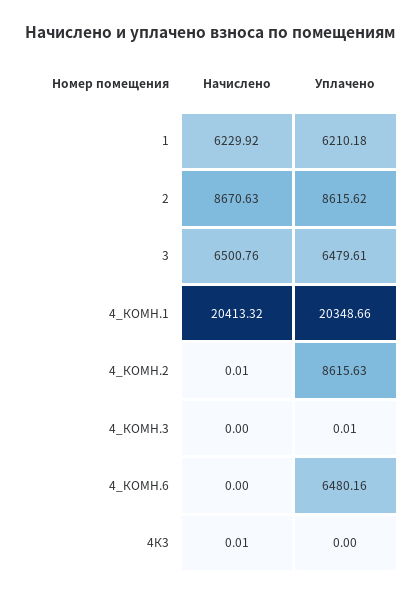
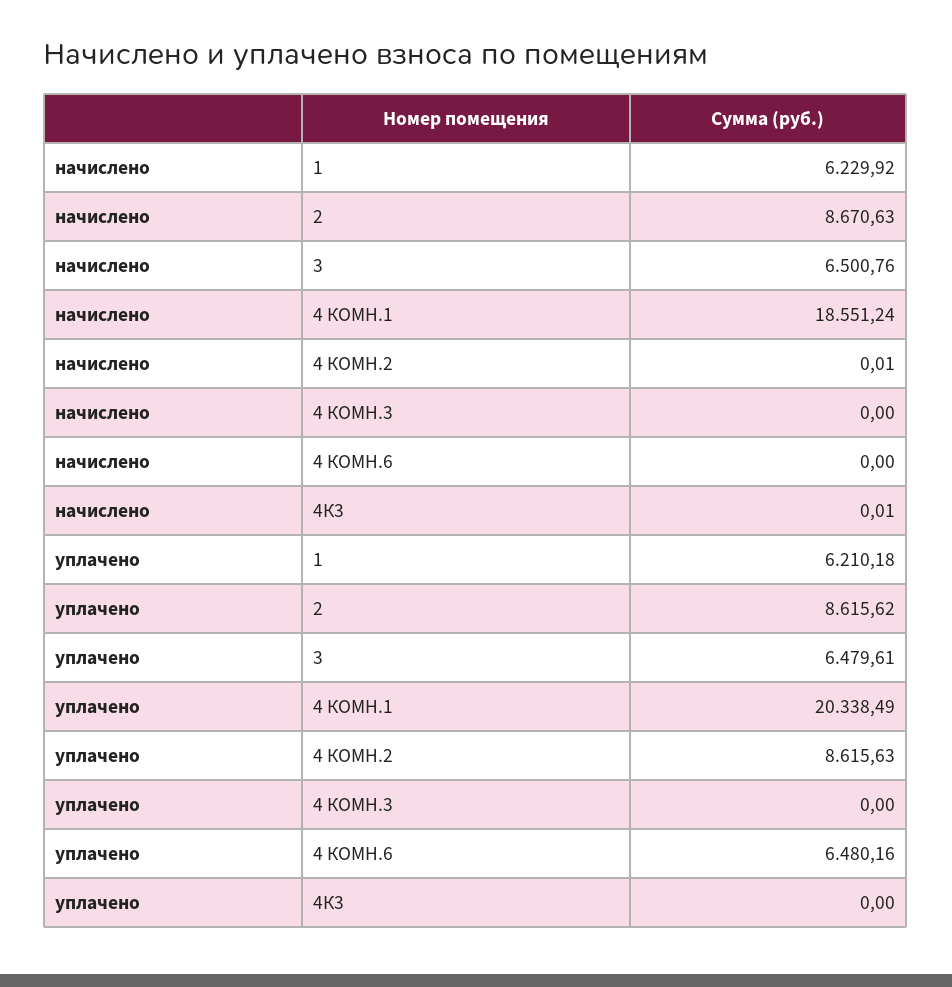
  {
    "Начислено": {
      "1": 6229.92,
      "2": 8670.63,
      "3": 6500.76,
-     "4_КОМН.1": 20413.32,
+     "4_КОМН.1": 18551.24,
      "4_КОМН.2": 0.01,
      "4_КОМН.3": 0,
      "4_КОМН.6": 0,
      "4К3": 0.01
    },
    "Уплачено": {
      "1": 6210.18,
      "2": 8615.62,
      "3": 6479.61,
-     "4_КОМН.1": 20348.66,
+     "4_КОМН.1": 20338.49,
      "4_КОМН.2": 8615.63,
-     "4_КОМН.3": 0.01,
+     "4_КОМН.3": 0,
      "4_КОМН.6": 6480.16,
      "4К3": 0
    }
  }

